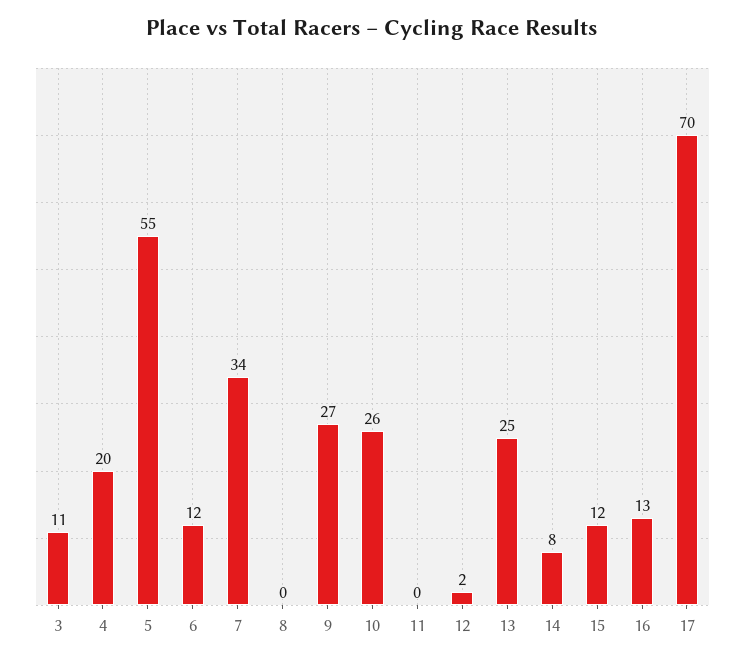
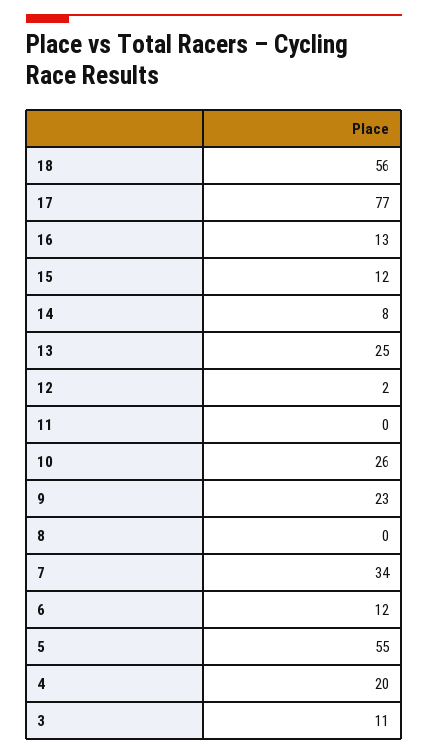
  {
    "3": 11,
    "4": 20,
    "5": 55,
    "6": 12,
    "7": 34,
    "8": 0,
-   "9": 27,
+   "9": 23,
    "10": 26,
    "11": 0,
    "12": 2,
    "13": 25,
    "14": 8,
    "15": 12,
    "16": 13,
-   "17": 70
+   "17": 77,
+   "18": 56
  }

